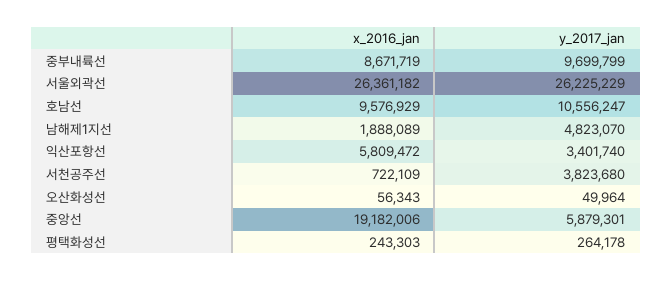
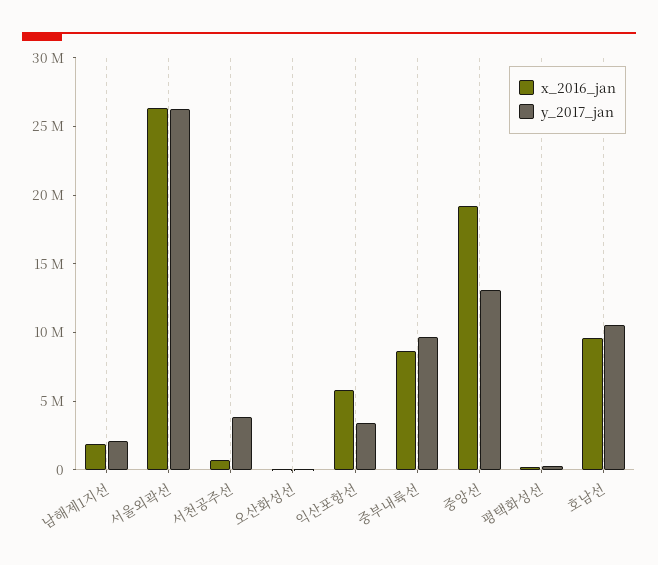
  {
    "x_2016_jan": {
      "중부내륙선": 8671719,
      "서울외곽선": 26361182,
      "호남선": 9576929,
      "남해제1지선": 1888089,
      "익산포항선": 5809472,
      "서천공주선": 722109,
      "오산화성선": 56343,
      "중앙선": 19182006,
      "평택화성선": 243303
    },
    "y_2017_jan": {
      "중부내륙선": 9699799,
      "서울외곽선": 26225229,
      "호남선": 10556247,
-     "남해제1지선": 4823070,
+     "남해제1지선": 2000000,
      "익산포항선": 3401740,
      "서천공주선": 3823680,
      "오산화성선": 49964,
-     "중앙선": 5879301,
+     "중앙선": 13000000,
      "평택화성선": 264178
    }
  }

